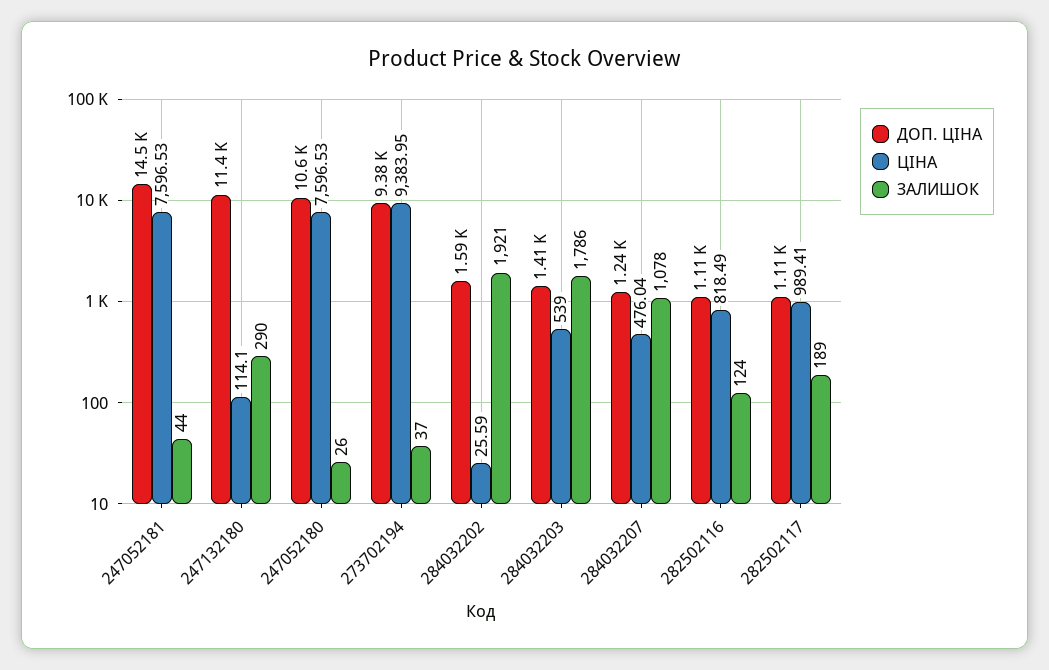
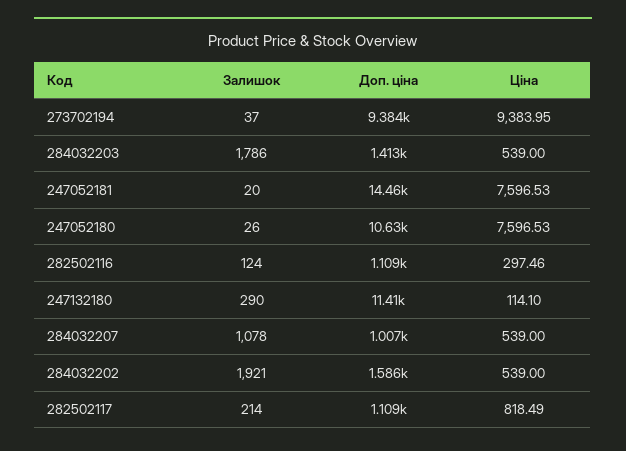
  {
    "ДОП. ЦІНА": {
      "247052181": 14460,
      "247132180": 11410,
      "247052180": 10630,
      "273702194": 9384,
      "284032202": 1586,
      "284032203": 1413,
-     "284032207": 1240,
+     "284032207": 1007,
      "282502116": 1109,
      "282502117": 1109
    },
    "ЦІНА": {
      "247052181": 7596.53,
      "247132180": 114.1,
      "247052180": 7596.53,
      "273702194": 9383.95,
-     "284032202": 25.59,
+     "284032202": 539,
      "284032203": 539,
-     "284032207": 476.04,
+     "284032207": 539,
-     "282502116": 818.49,
+     "282502116": 297.46,
-     "282502117": 989.41
+     "282502117": 818.49
    },
    "ЗАЛИШОК": {
-     "247052181": 44,
+     "247052181": 20,
      "247132180": 290,
      "247052180": 26,
      "273702194": 37,
      "284032202": 1921,
      "284032203": 1786,
      "284032207": 1078,
      "282502116": 124,
-     "282502117": 189
+     "282502117": 214
    }
  }

